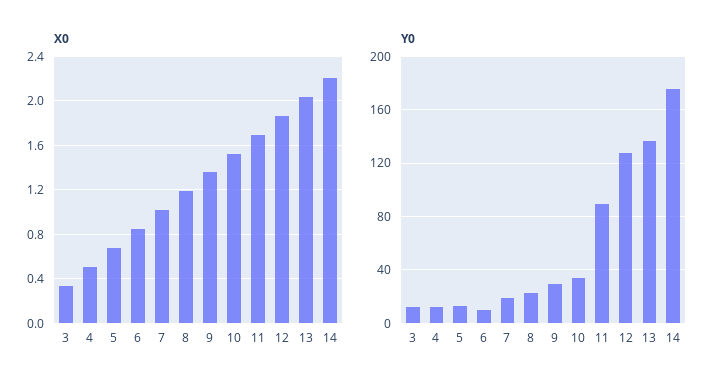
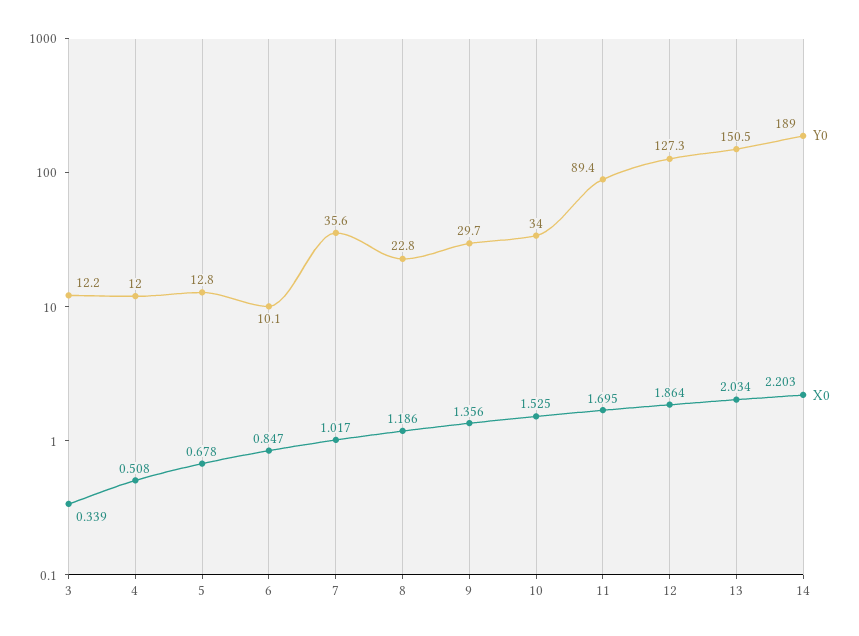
  {
    "X0": {
      "3": 0.339,
      "4": 0.508,
      "5": 0.678,
      "6": 0.847,
      "7": 1.017,
      "8": 1.186,
      "9": 1.356,
      "10": 1.525,
      "11": 1.695,
      "12": 1.864,
      "13": 2.034,
      "14": 2.203
    },
    "Y0": {
      "3": 12.2,
      "4": 12,
      "5": 12.8,
      "6": 10.1,
-     "7": 20,
+     "7": 35.6,
      "8": 22.8,
      "9": 29.7,
      "10": 34,
      "11": 89.4,
      "12": 127.3,
-     "13": 135,
+     "13": 150.5,
-     "14": 175
+     "14": 189
    }
  }

